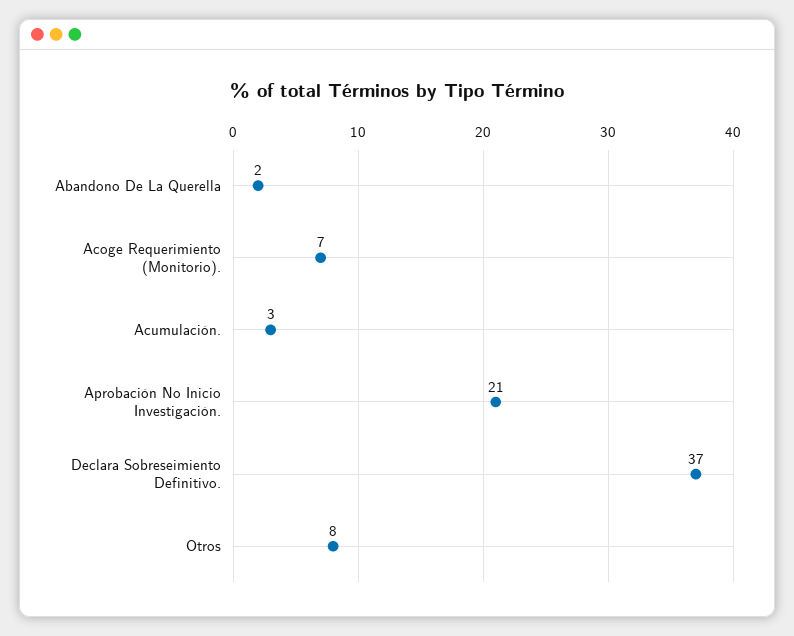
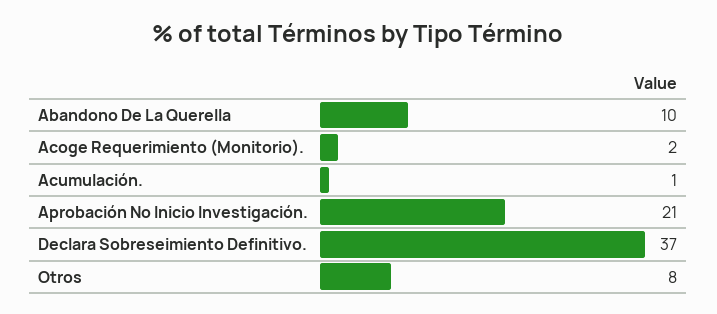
  {
-   "Abandono De La Querella": 2,
+   "Abandono De La Querella": 10,
-   "Acoge Requerimiento (Monitorio).": 7,
+   "Acoge Requerimiento (Monitorio).": 2,
-   "Acumulación.": 3,
+   "Acumulación.": 1,
    "Aprobación No Inicio Investigación.": 21,
    "Declara Sobreseimiento Definitivo.": 37,
    "Otros": 8
  }

